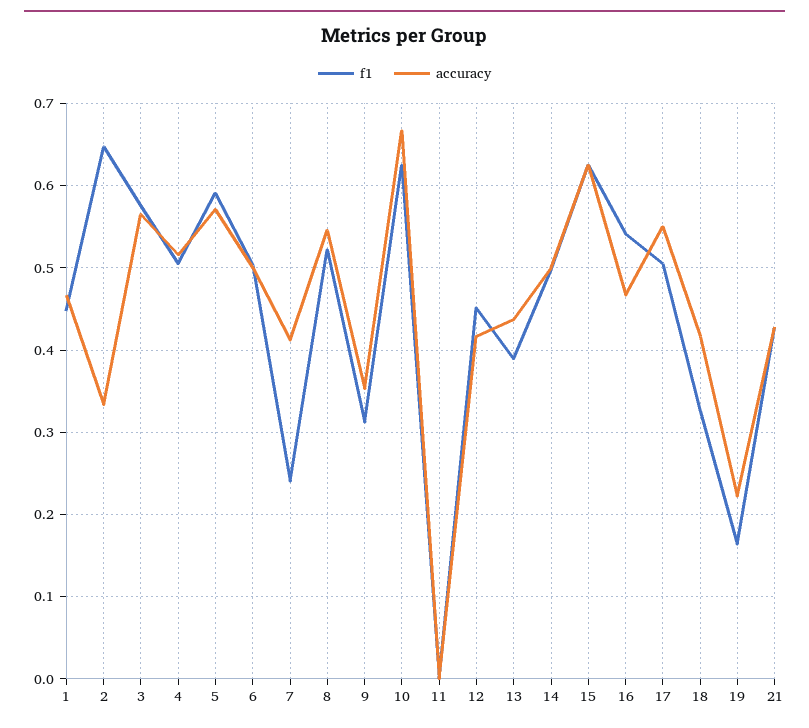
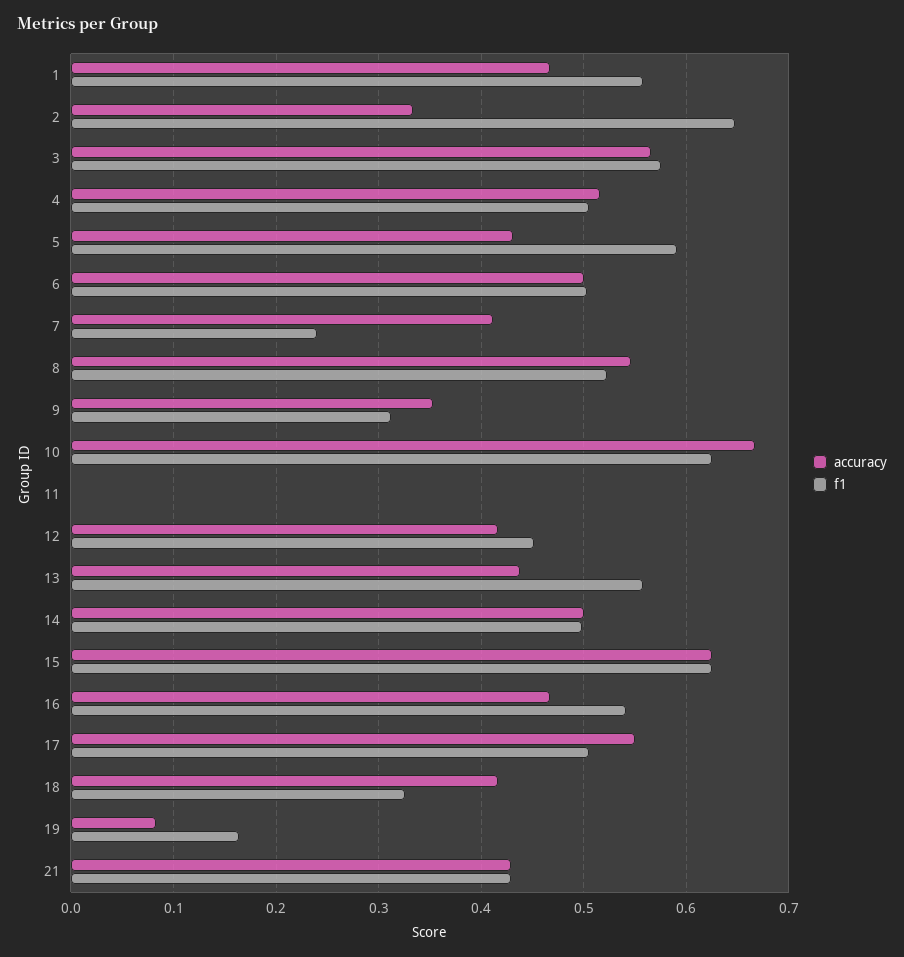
  {
    "f1": {
-     "1": 0.45,
+     "1": 0.56,
      "2": 0.65,
      "3": 0.58,
      "4": 0.51,
      "5": 0.59,
      "6": 0.5,
      "7": 0.24,
      "8": 0.52,
      "9": 0.31,
      "10": 0.63,
      "11": 0,
      "12": 0.45,
-     "13": 0.39,
+     "13": 0.56,
      "14": 0.5,
      "15": 0.63,
      "16": 0.54,
      "17": 0.51,
      "18": 0.33,
      "19": 0.16,
      "21": 0.43
    },
    "accuracy": {
      "1": 0.47,
      "2": 0.33,
      "3": 0.57,
      "4": 0.52,
-     "5": 0.57,
+     "5": 0.43,
      "6": 0.5,
      "7": 0.41,
      "8": 0.55,
      "9": 0.35,
      "10": 0.67,
      "11": 0,
      "12": 0.42,
      "13": 0.44,
      "14": 0.5,
      "15": 0.63,
      "16": 0.47,
      "17": 0.55,
      "18": 0.42,
-     "19": 0.22,
+     "19": 0.08,
      "21": 0.43
    }
  }

